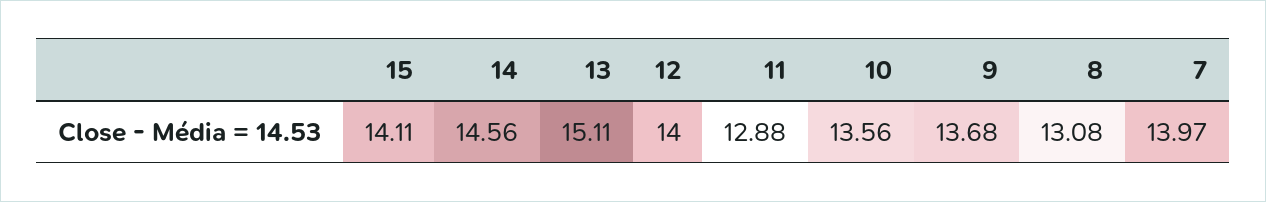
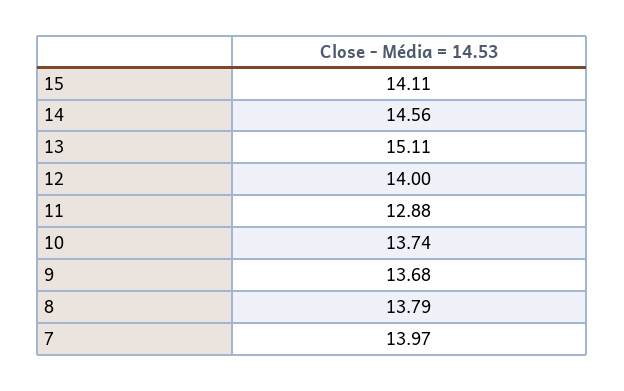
  {
    "15": 14.11,
    "14": 14.56,
    "13": 15.11,
    "12": 14,
    "11": 12.88,
-   "10": 13.56,
+   "10": 13.74,
    "9": 13.68,
-   "8": 13.08,
+   "8": 13.79,
    "7": 13.97
  }

